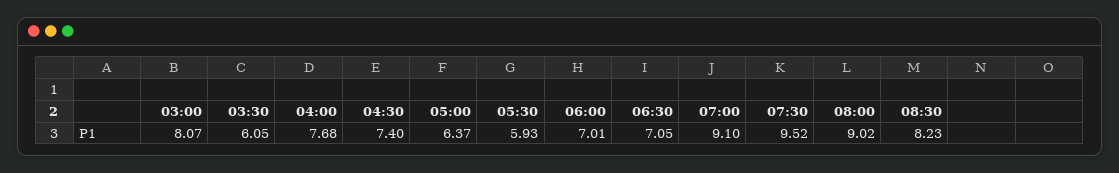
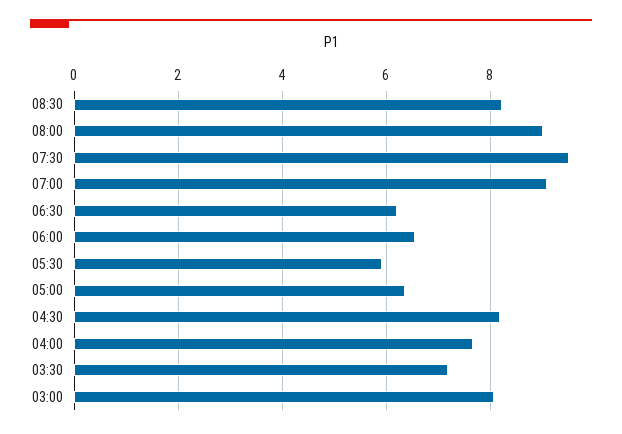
  {
    "03:00": 8.07,
-   "03:30": 6.05,
+   "03:30": 7.2,
    "04:00": 7.68,
-   "04:30": 7.4,
+   "04:30": 8.2,
    "05:00": 6.37,
    "05:30": 5.93,
-   "06:00": 7.01,
+   "06:00": 6.6,
-   "06:30": 7.05,
+   "06:30": 6.2,
    "07:00": 9.1,
    "07:30": 9.52,
    "08:00": 9.02,
    "08:30": 8.23
  }

